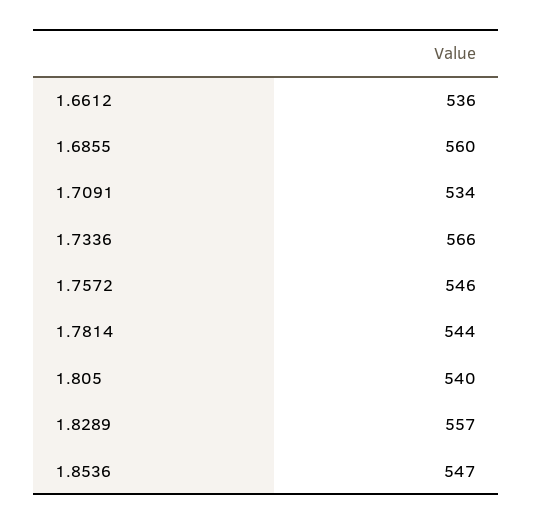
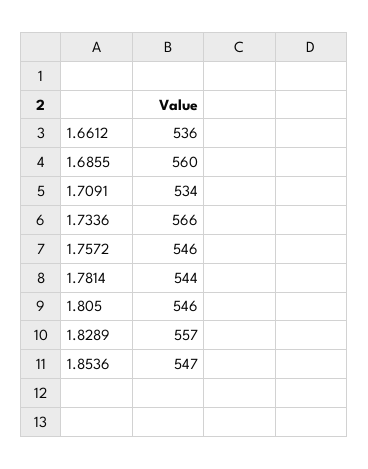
  {
    "1.6612": 536,
    "1.6855": 560,
    "1.7091": 534,
    "1.7336": 566,
    "1.7572": 546,
    "1.7814": 544,
-   "1.805": 540,
+   "1.805": 546,
    "1.8289": 557,
    "1.8536": 547
  }

